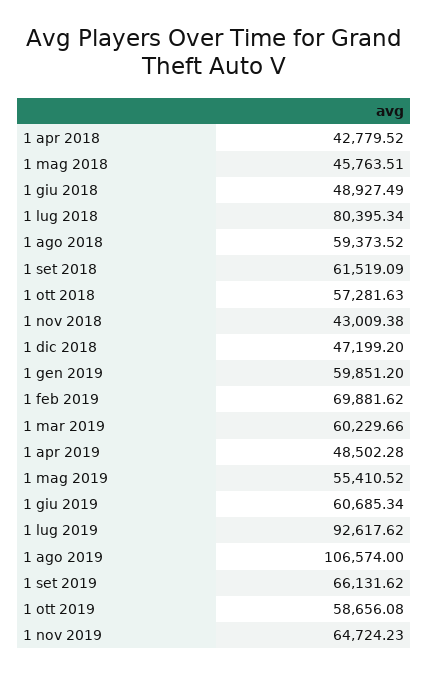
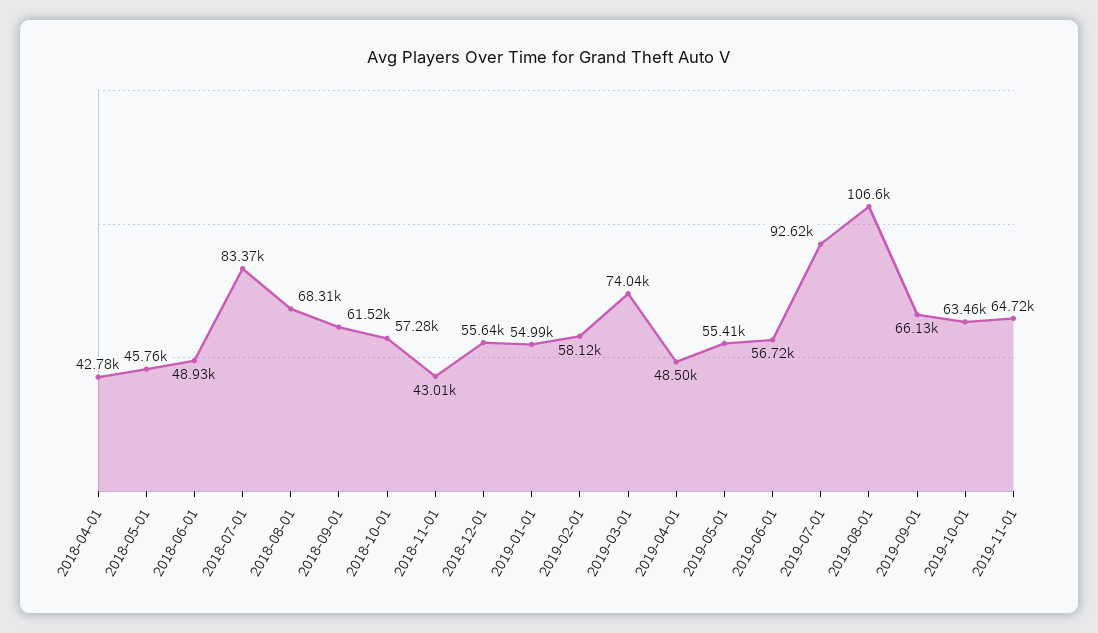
  {
    "1 apr 2018": 42779.52,
    "1 mag 2018": 45763.51,
    "1 giu 2018": 48927.49,
-   "1 lug 2018": 80395.34,
+   "1 lug 2018": 83370,
-   "1 ago 2018": 59373.52,
+   "1 ago 2018": 68310,
    "1 set 2018": 61519.09,
    "1 ott 2018": 57281.63,
    "1 nov 2018": 43009.38,
-   "1 dic 2018": 47199.2,
+   "1 dic 2018": 55640,
-   "1 gen 2019": 59851.2,
+   "1 gen 2019": 54990,
-   "1 feb 2019": 69881.62,
+   "1 feb 2019": 58120,
-   "1 mar 2019": 60229.66,
+   "1 mar 2019": 74040,
    "1 apr 2019": 48502.28,
    "1 mag 2019": 55410.52,
-   "1 giu 2019": 60685.34,
+   "1 giu 2019": 56720,
    "1 lug 2019": 92617.62,
    "1 ago 2019": 106574,
    "1 set 2019": 66131.62,
-   "1 ott 2019": 58656.08,
+   "1 ott 2019": 63460,
    "1 nov 2019": 64724.23
  }

